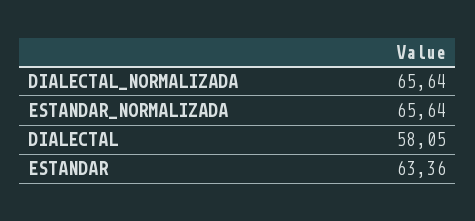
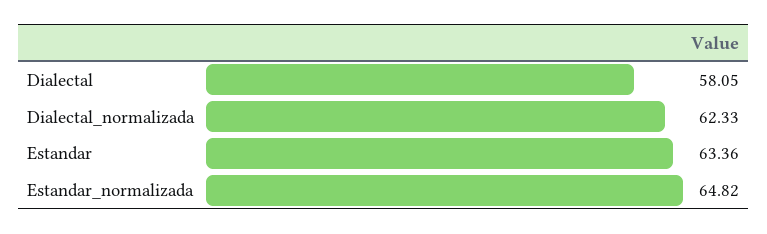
  {
-   "DIALECTAL_NORMALIZADA": 65.64,
+   "DIALECTAL_NORMALIZADA": 62.33,
-   "ESTANDAR_NORMALIZADA": 65.64,
+   "ESTANDAR_NORMALIZADA": 64.82,
    "DIALECTAL": 58.05,
    "ESTANDAR": 63.36
  }

